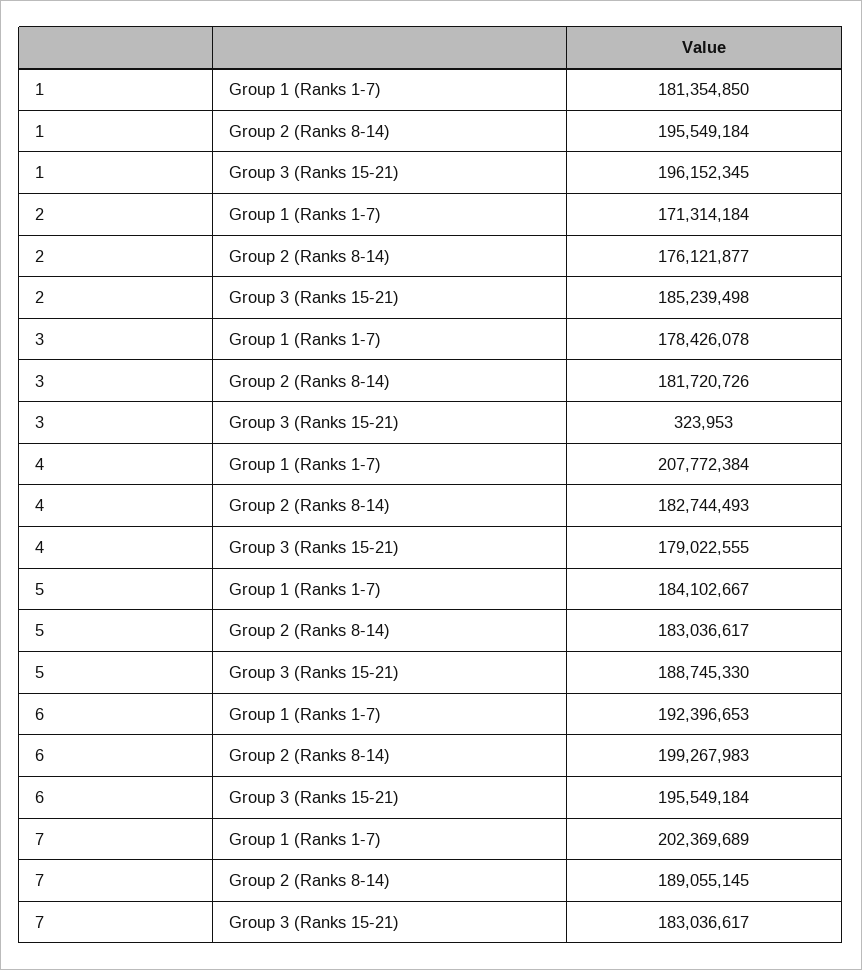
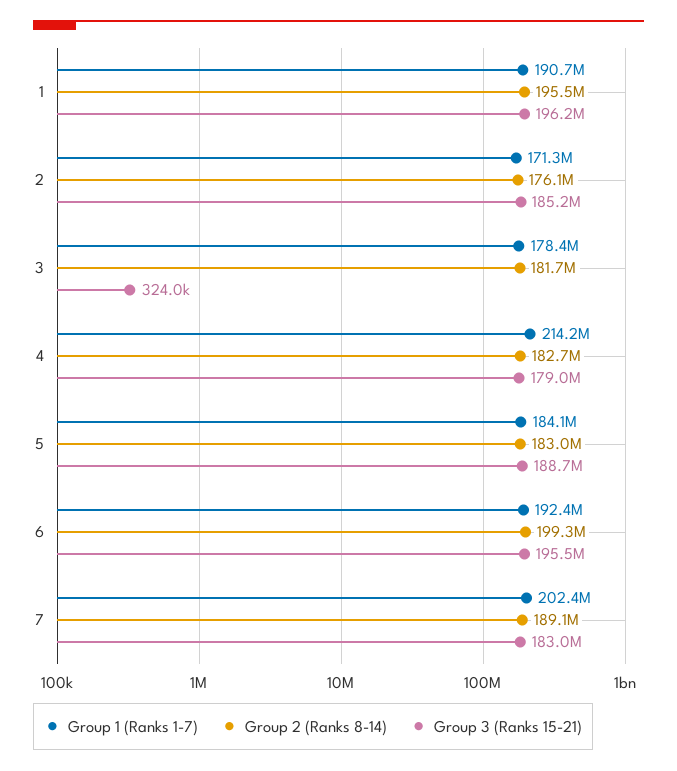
  {
    "Group 1 (Ranks 1-7)": {
-     "1": 181354850,
+     "1": 190700000,
      "2": 171314184,
      "3": 178426078,
-     "4": 207772384,
+     "4": 214200000,
      "5": 184102667,
      "6": 192396653,
      "7": 202369689
    },
    "Group 2 (Ranks 8-14)": {
      "1": 195549184,
      "2": 176121877,
      "3": 181720726,
      "4": 182744493,
      "5": 183036617,
      "6": 199267983,
      "7": 189055145
    },
    "Group 3 (Ranks 15-21)": {
      "1": 196152345,
      "2": 185239498,
      "3": 323953,
      "4": 179022555,
      "5": 188745330,
      "6": 195549184,
      "7": 183036617
    }
  }

